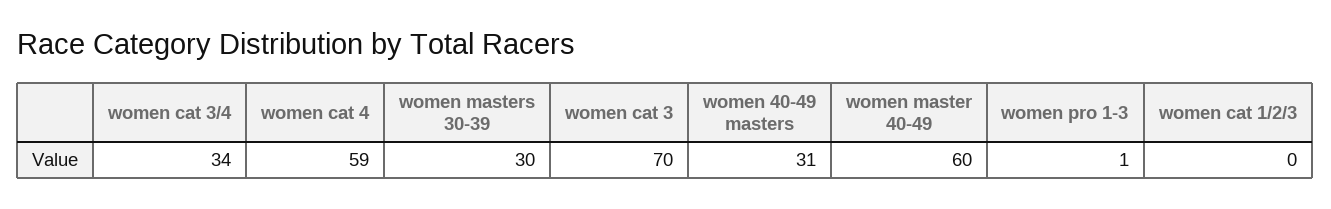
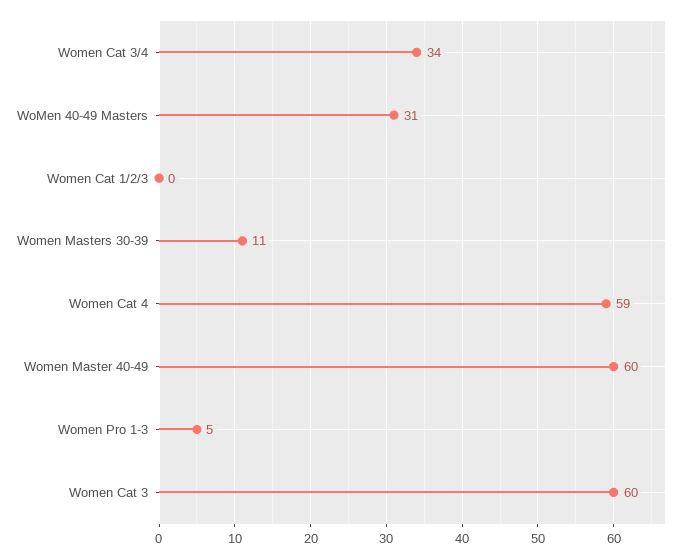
  {
    "women cat 3/4": 34,
    "women cat 4": 59,
-   "women masters 30-39": 30,
+   "women masters 30-39": 11,
-   "women cat 3": 70,
+   "women cat 3": 60,
    "women 40-49 masters": 31,
    "women master 40-49": 60,
-   "women pro 1-3": 1,
+   "women pro 1-3": 5,
    "women cat 1/2/3": 0
  }

